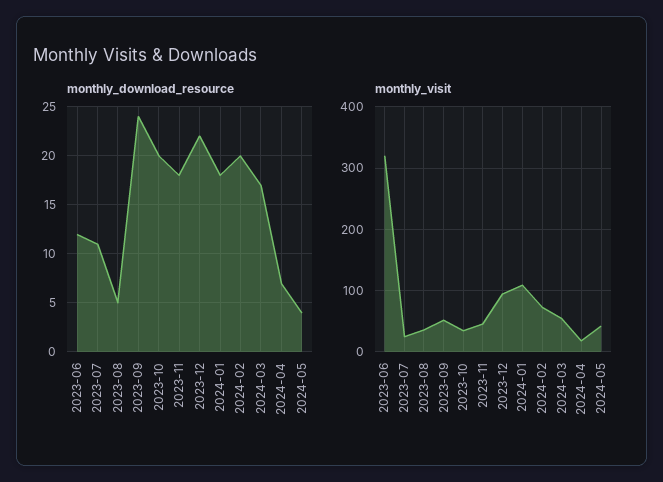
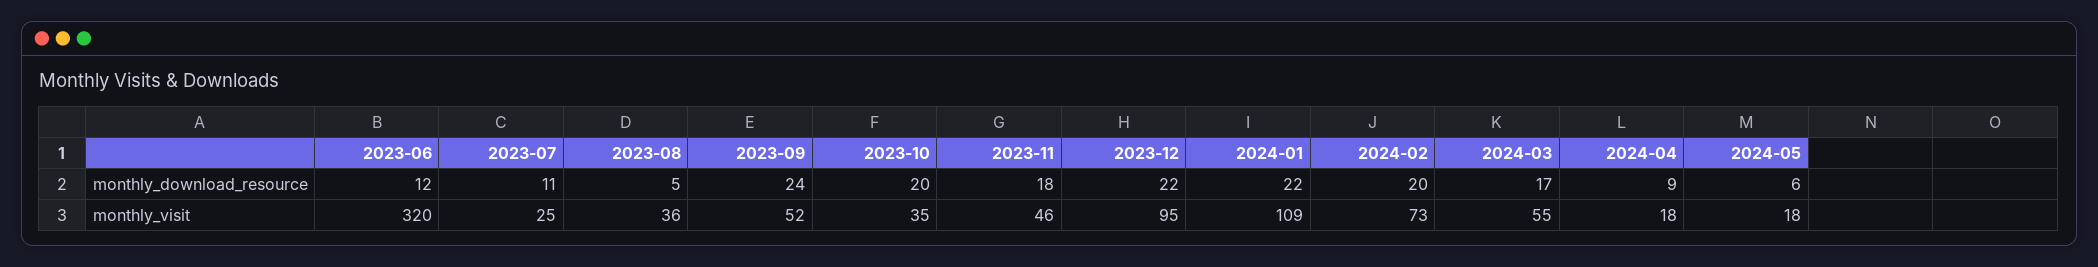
  {
    "monthly_download_resource": {
      "2023-06": 12,
      "2023-07": 11,
      "2023-08": 5,
      "2023-09": 24,
      "2023-10": 20,
      "2023-11": 18,
      "2023-12": 22,
-     "2024-01": 18,
+     "2024-01": 22,
      "2024-02": 20,
      "2024-03": 17,
-     "2024-04": 7,
+     "2024-04": 9,
-     "2024-05": 4
+     "2024-05": 6
    },
    "monthly_visit": {
      "2023-06": 320,
      "2023-07": 25,
      "2023-08": 36,
      "2023-09": 52,
      "2023-10": 35,
      "2023-11": 46,
      "2023-12": 95,
      "2024-01": 109,
      "2024-02": 73,
      "2024-03": 55,
      "2024-04": 18,
-     "2024-05": 40
+     "2024-05": 18
    }
  }

